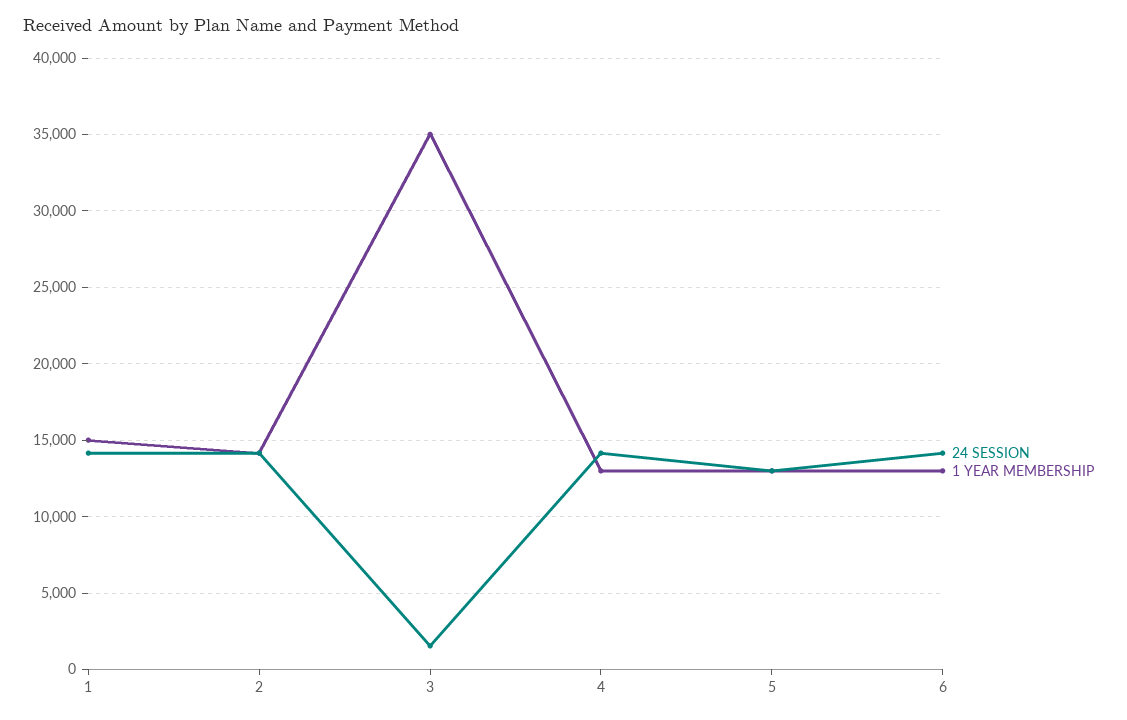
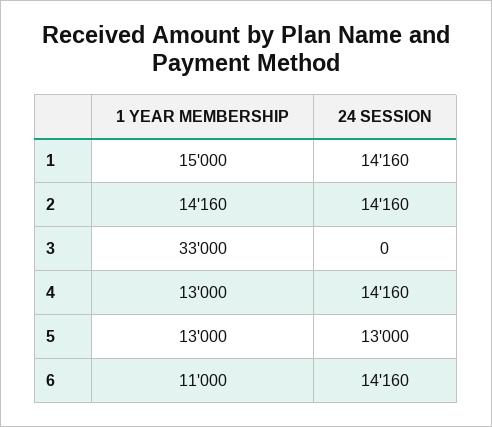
  {
    "24 SESSION": {
      "1": 14160,
      "2": 14160,
-     "3": 1500,
+     "3": 0,
      "4": 14160,
      "5": 13000,
      "6": 14160
    },
    "1 YEAR MEMBERSHIP": {
      "1": 15000,
      "2": 14160,
-     "3": 35000,
+     "3": 33000,
      "4": 13000,
      "5": 13000,
-     "6": 13000
+     "6": 11000
    }
  }

